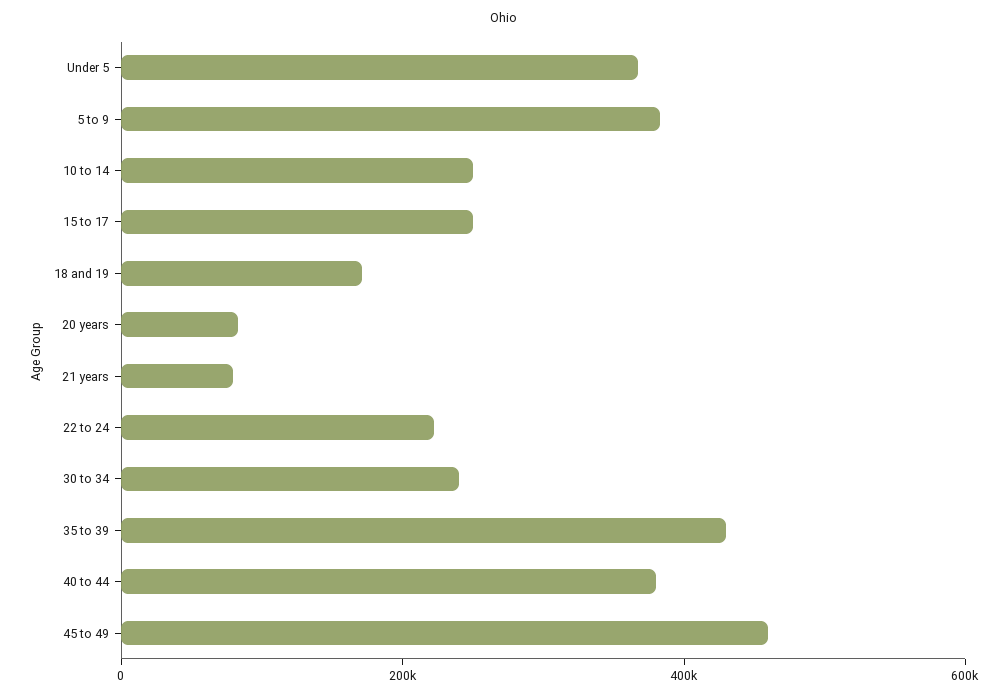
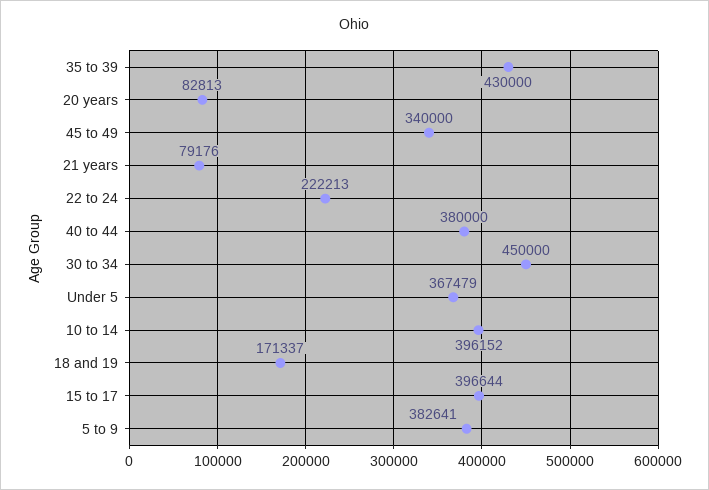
  {
    "Under 5": 367479,
    "5 to 9": 382641,
-   "10 to 14": 250000,
+   "10 to 14": 396152,
-   "15 to 17": 250000,
+   "15 to 17": 396644,
    "18 and 19": 171337,
    "20 years": 82813,
    "21 years": 79176,
    "22 to 24": 222213,
-   "30 to 34": 250000,
+   "30 to 34": 450000,
    "35 to 39": 430000,
    "40 to 44": 380000,
-   "45 to 49": 450000
+   "45 to 49": 340000
  }

